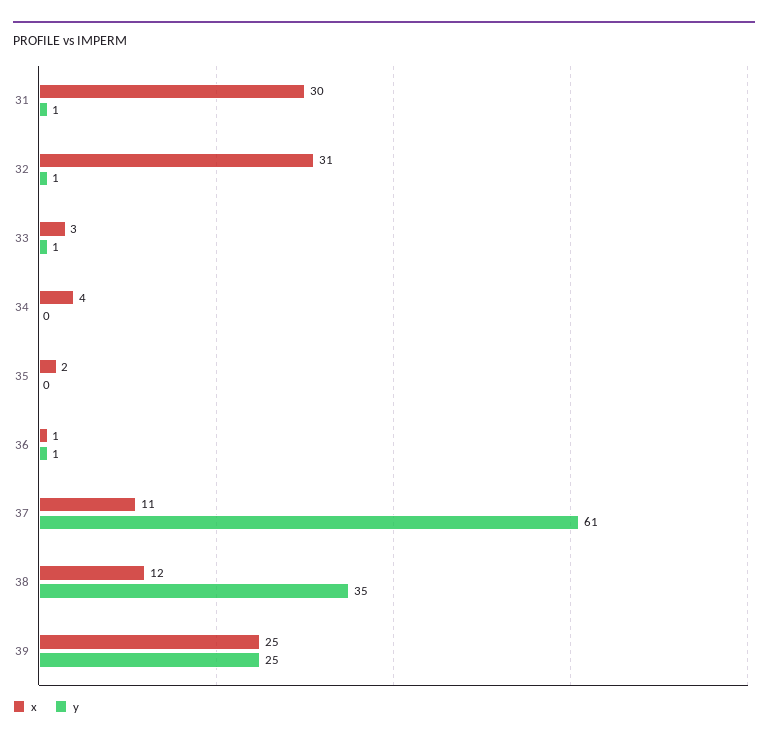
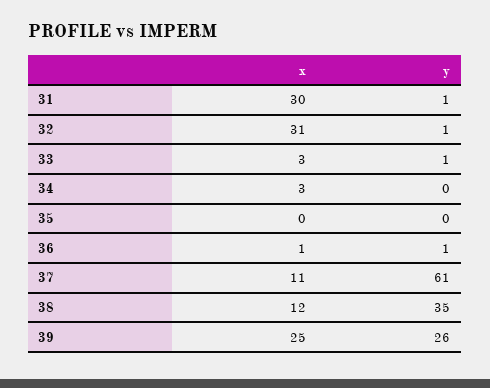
  {
    "x": {
      "31": 30,
      "32": 31,
      "33": 3,
-     "34": 4,
+     "34": 3,
-     "35": 2,
+     "35": 0,
      "36": 1,
      "37": 11,
      "38": 12,
      "39": 25
    },
    "y": {
      "31": 1,
      "32": 1,
      "33": 1,
      "34": 0,
      "35": 0,
      "36": 1,
      "37": 61,
      "38": 35,
-     "39": 25
+     "39": 26
    }
  }

